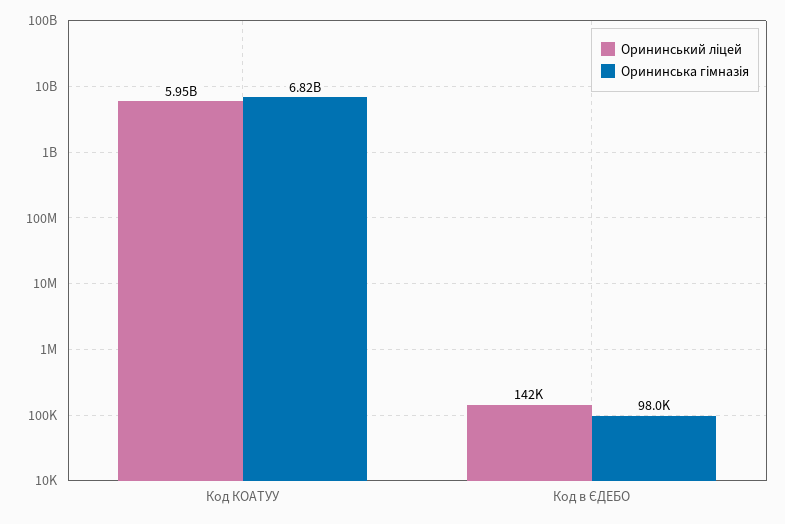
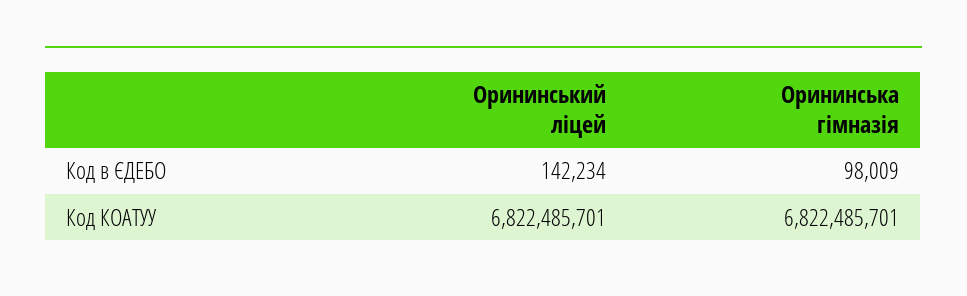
  {
    "Орининський ліцей": {
-     "Код КОАТУУ": 5950000000,
+     "Код КОАТУУ": 6822485701,
      "Код в ЄДЕБО": 142234
    },
    "Орининська гімназія": {
      "Код КОАТУУ": 6822485701,
      "Код в ЄДЕБО": 98009
    }
  }

